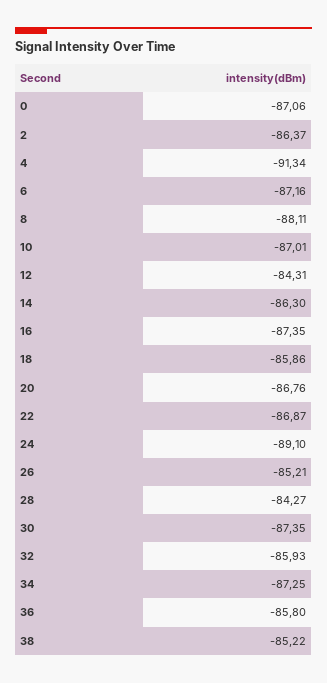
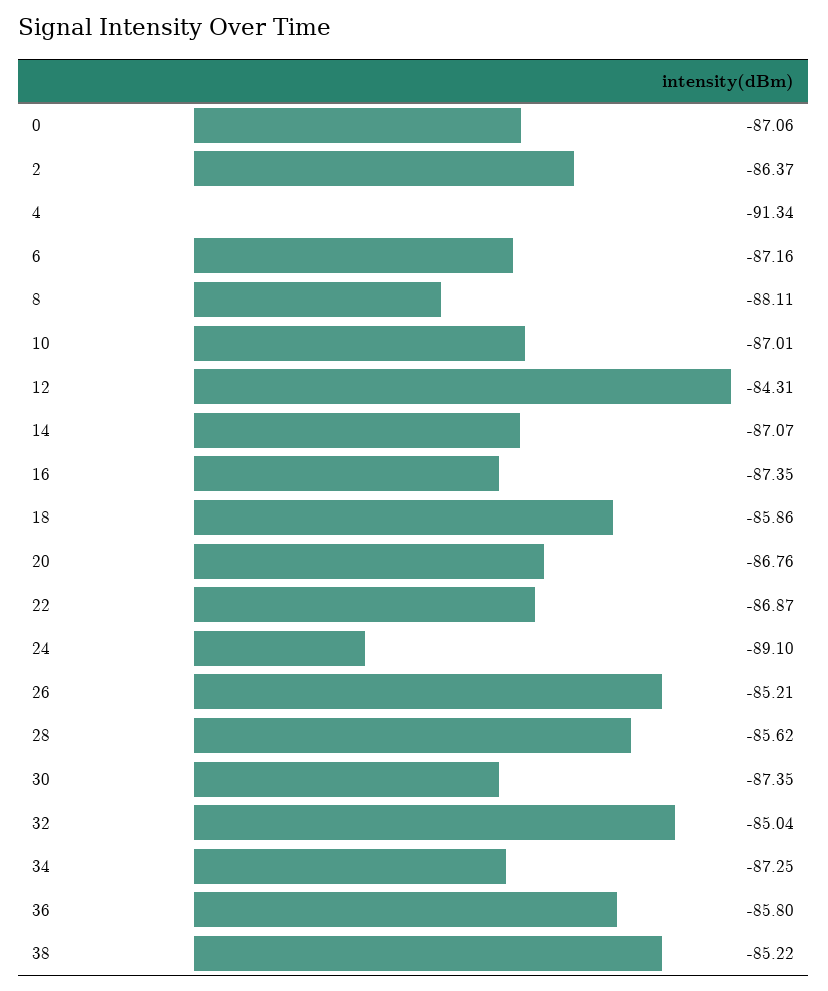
  {
    "0": -87.06,
    "2": -86.37,
    "4": -91.34,
    "6": -87.16,
    "8": -88.11,
    "10": -87.01,
    "12": -84.31,
-   "14": -86.3,
+   "14": -87.07,
    "16": -87.35,
    "18": -85.86,
    "20": -86.76,
    "22": -86.87,
    "24": -89.1,
    "26": -85.21,
-   "28": -84.27,
+   "28": -85.62,
    "30": -87.35,
-   "32": -85.93,
+   "32": -85.04,
    "34": -87.25,
    "36": -85.8,
    "38": -85.22
  }

